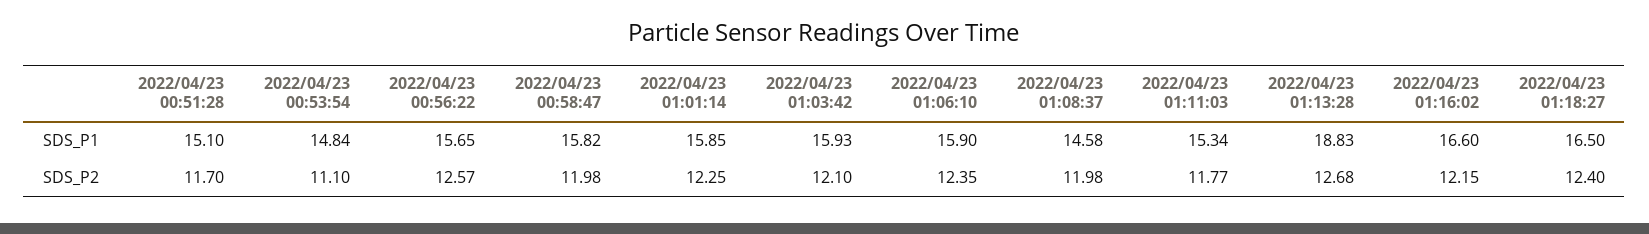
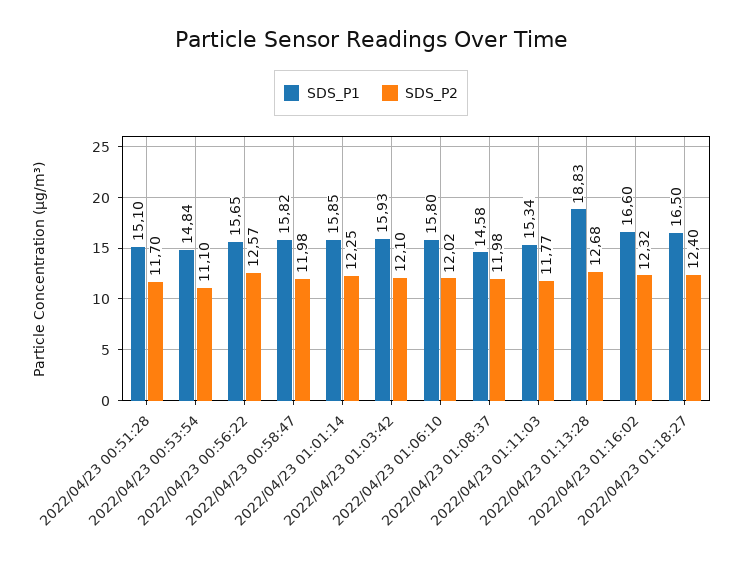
  {
    "SDS_P1": {
      "2022/04/23 00:51:28": 15.1,
      "2022/04/23 00:53:54": 14.84,
      "2022/04/23 00:56:22": 15.65,
      "2022/04/23 00:58:47": 15.82,
      "2022/04/23 01:01:14": 15.85,
      "2022/04/23 01:03:42": 15.93,
-     "2022/04/23 01:06:10": 15.9,
+     "2022/04/23 01:06:10": 15.8,
      "2022/04/23 01:08:37": 14.58,
      "2022/04/23 01:11:03": 15.34,
      "2022/04/23 01:13:28": 18.83,
      "2022/04/23 01:16:02": 16.6,
      "2022/04/23 01:18:27": 16.5
    },
    "SDS_P2": {
      "2022/04/23 00:51:28": 11.7,
      "2022/04/23 00:53:54": 11.1,
      "2022/04/23 00:56:22": 12.57,
      "2022/04/23 00:58:47": 11.98,
      "2022/04/23 01:01:14": 12.25,
      "2022/04/23 01:03:42": 12.1,
-     "2022/04/23 01:06:10": 12.35,
+     "2022/04/23 01:06:10": 12.02,
      "2022/04/23 01:08:37": 11.98,
      "2022/04/23 01:11:03": 11.77,
      "2022/04/23 01:13:28": 12.68,
-     "2022/04/23 01:16:02": 12.15,
+     "2022/04/23 01:16:02": 12.32,
      "2022/04/23 01:18:27": 12.4
    }
  }

